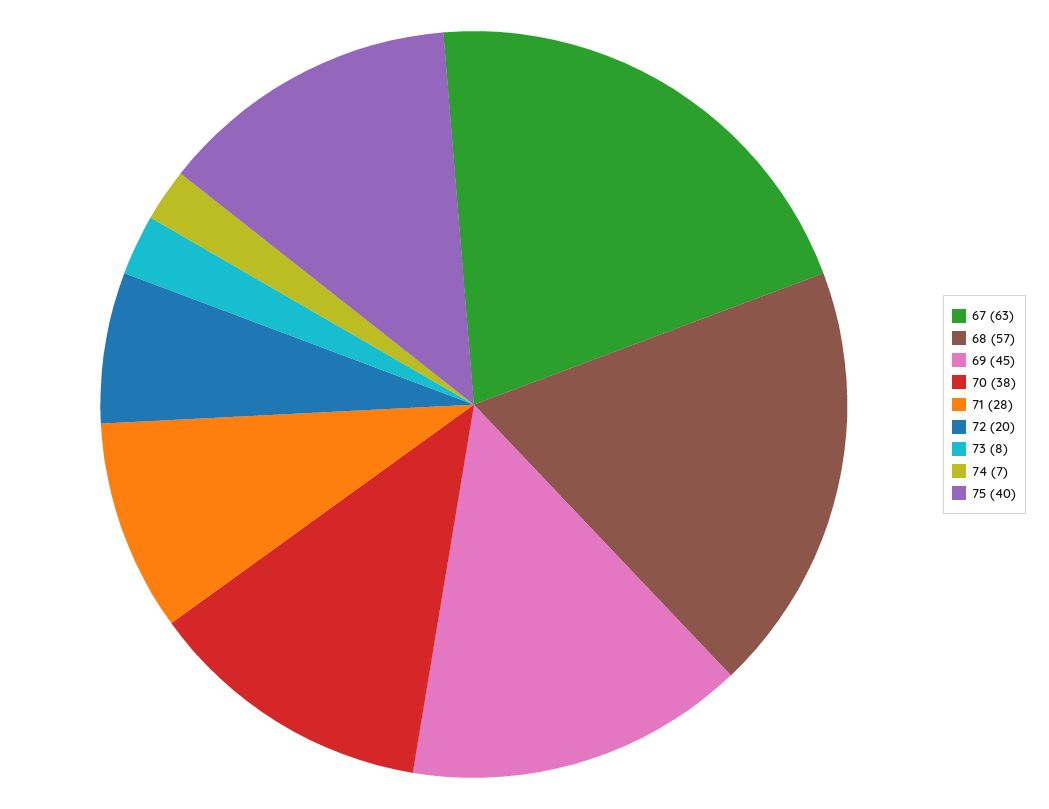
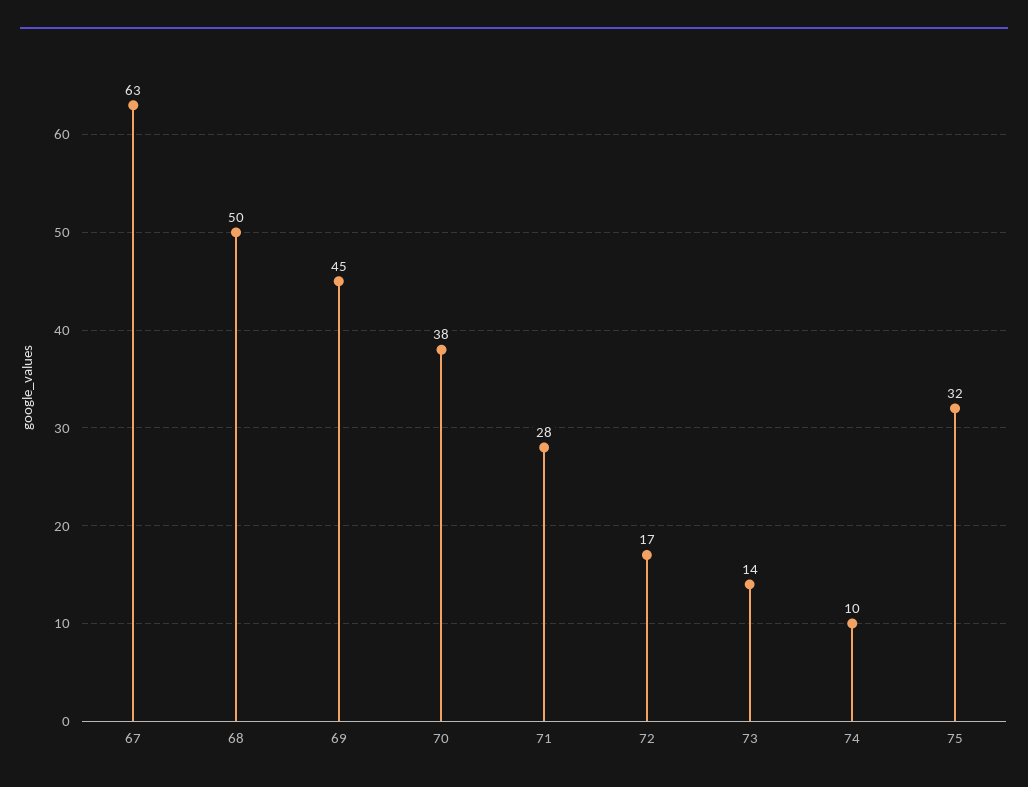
  {
    "67": 63,
-   "68": 57,
+   "68": 50,
    "69": 45,
    "70": 38,
    "71": 28,
-   "72": 20,
+   "72": 17,
-   "73": 8,
+   "73": 14,
-   "74": 7,
+   "74": 10,
-   "75": 40
+   "75": 32
  }

